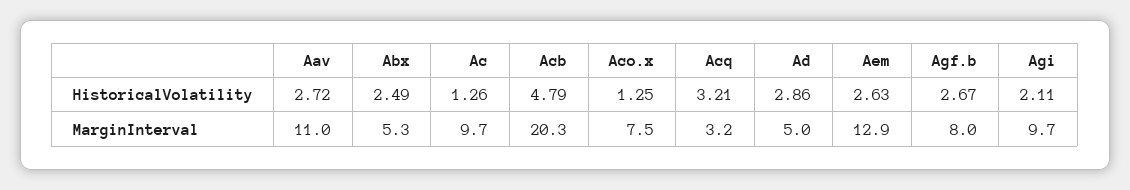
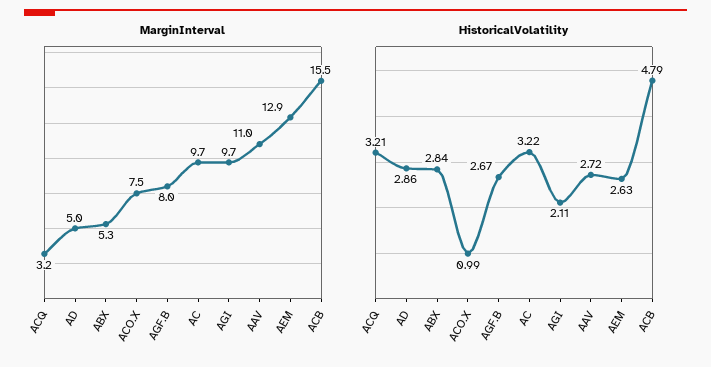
  {
    "HistoricalVolatility": {
      "Aav": 2.72,
-     "Abx": 2.49,
+     "Abx": 2.84,
-     "Ac": 1.26,
+     "Ac": 3.22,
      "Acb": 4.79,
-     "Aco.x": 1.25,
+     "Aco.x": 0.99,
      "Acq": 3.21,
      "Ad": 2.86,
      "Aem": 2.63,
      "Agf.b": 2.67,
      "Agi": 2.11
    },
    "MarginInterval": {
      "Aav": 11,
      "Abx": 5.3,
      "Ac": 9.7,
-     "Acb": 20.3,
+     "Acb": 15.5,
      "Aco.x": 7.5,
      "Acq": 3.2,
      "Ad": 5,
      "Aem": 12.9,
      "Agf.b": 8,
      "Agi": 9.7
    }
  }

